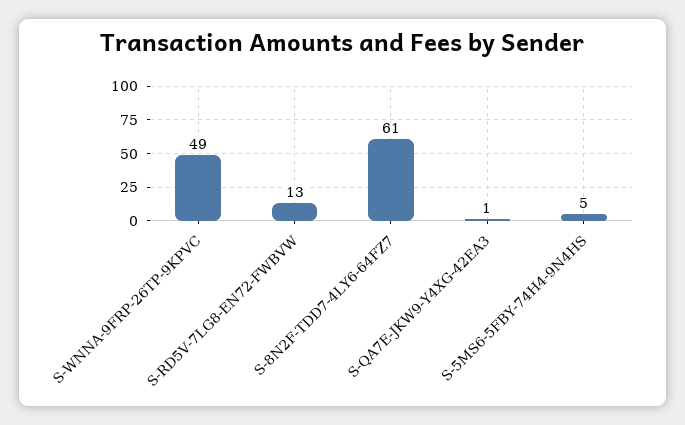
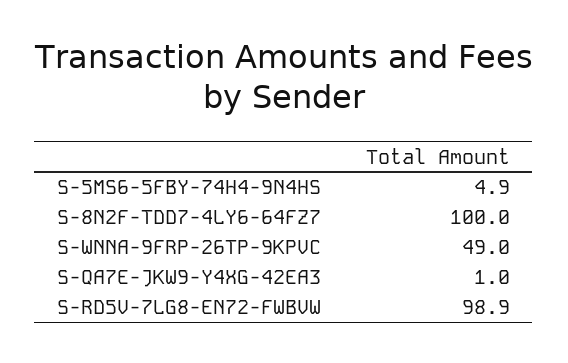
  {
    "S-WNNA-9FRP-26TP-9KPVC": 49,
-   "S-RD5V-7LG8-EN72-FWBVW": 13,
+   "S-RD5V-7LG8-EN72-FWBVW": 98.9,
-   "S-8N2F-TDD7-4LY6-64FZ7": 61,
+   "S-8N2F-TDD7-4LY6-64FZ7": 100,
    "S-QA7E-JKW9-Y4XG-42EA3": 1,
    "S-5MS6-5FBY-74H4-9N4HS": 4.9
  }

